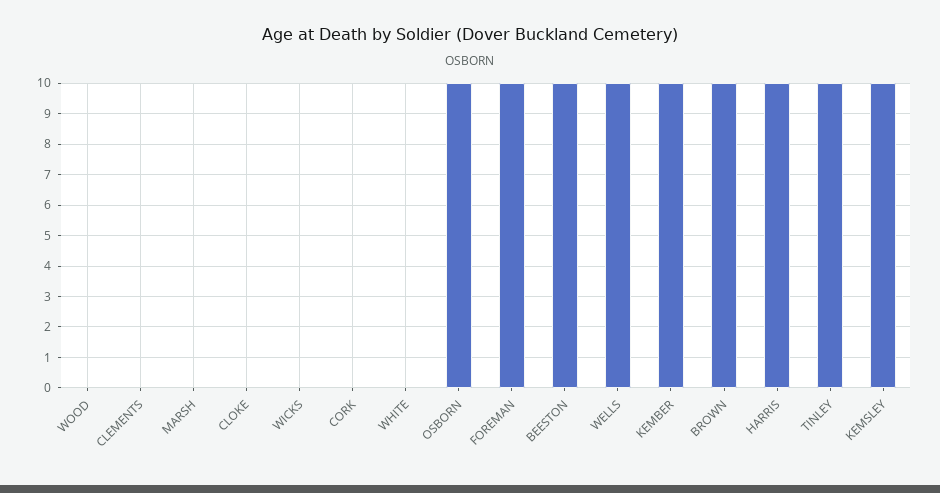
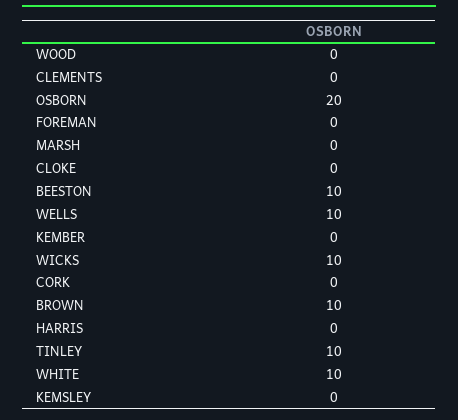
  {
    "WOOD": 0,
    "CLEMENTS": 0,
    "MARSH": 0,
    "CLOKE": 0,
-   "WICKS": 0,
+   "WICKS": 10,
    "CORK": 0,
-   "WHITE": 0,
+   "WHITE": 10,
-   "OSBORN": 10,
+   "OSBORN": 20,
-   "FOREMAN": 10,
+   "FOREMAN": 0,
    "BEESTON": 10,
    "WELLS": 10,
-   "KEMBER": 10,
+   "KEMBER": 0,
    "BROWN": 10,
-   "HARRIS": 10,
+   "HARRIS": 0,
    "TINLEY": 10,
-   "KEMSLEY": 10
+   "KEMSLEY": 0
  }

